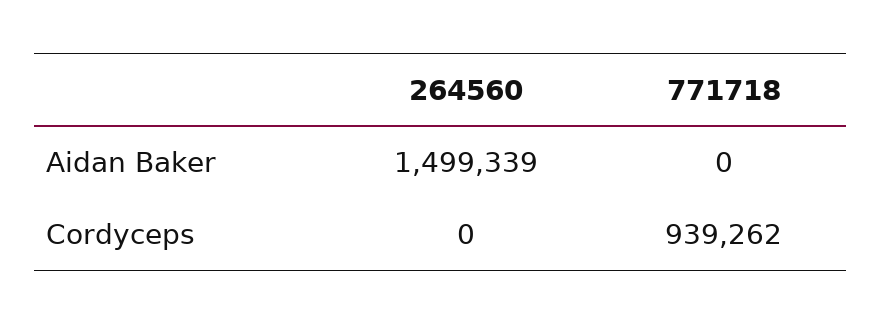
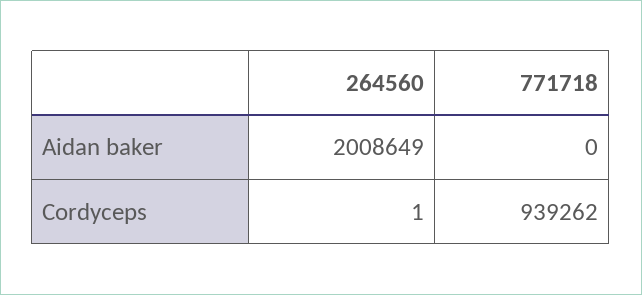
  {
    "264560": {
-     "Aidan Baker": 1499339,
+     "Aidan Baker": 2008649,
-     "Cordyceps": 0
+     "Cordyceps": 1
    },
    "771718": {
      "Aidan Baker": 0,
      "Cordyceps": 939262
    }
  }

